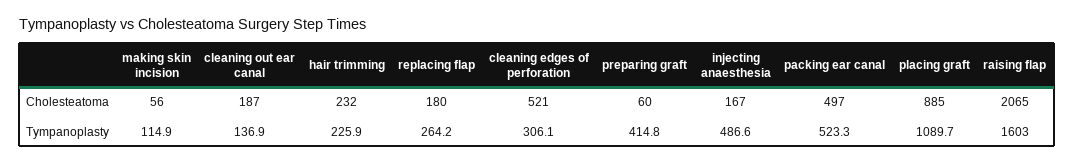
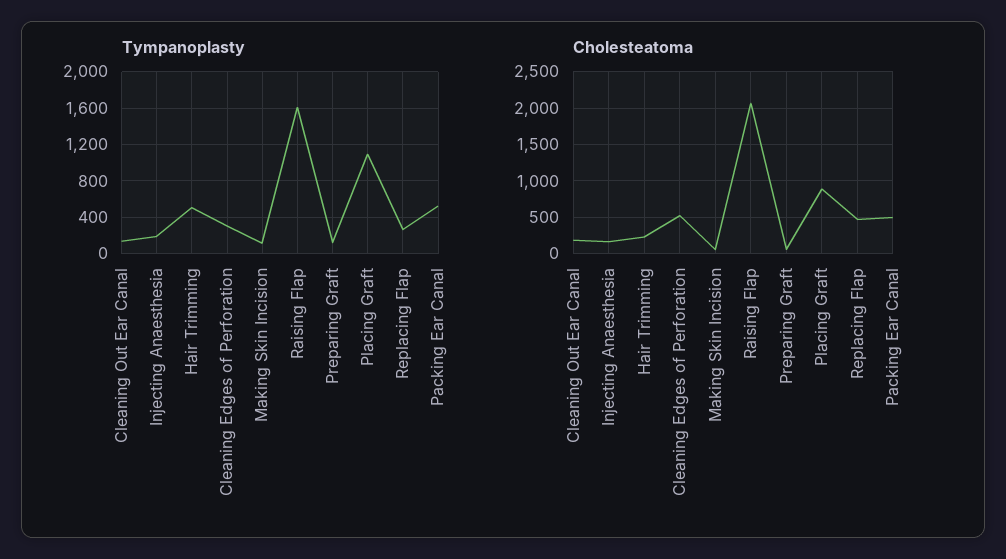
  {
    "Cholesteatoma": {
      "making skin incision": 56,
      "cleaning out ear canal": 187,
      "hair trimming": 232,
-     "replacing flap": 180,
+     "replacing flap": 500,
      "cleaning edges of perforation": 521,
      "preparing graft": 60,
      "injecting anaesthesia": 167,
      "packing ear canal": 497,
      "placing graft": 885,
      "raising flap": 2065
    },
    "Tympanoplasty": {
      "making skin incision": 114.9,
      "cleaning out ear canal": 136.9,
-     "hair trimming": 225.9,
+     "hair trimming": 500,
      "replacing flap": 264.2,
      "cleaning edges of perforation": 306.1,
-     "preparing graft": 414.8,
+     "preparing graft": 100,
-     "injecting anaesthesia": 486.6,
+     "injecting anaesthesia": 200,
      "packing ear canal": 523.3,
      "placing graft": 1089.7,
      "raising flap": 1603
    }
  }

